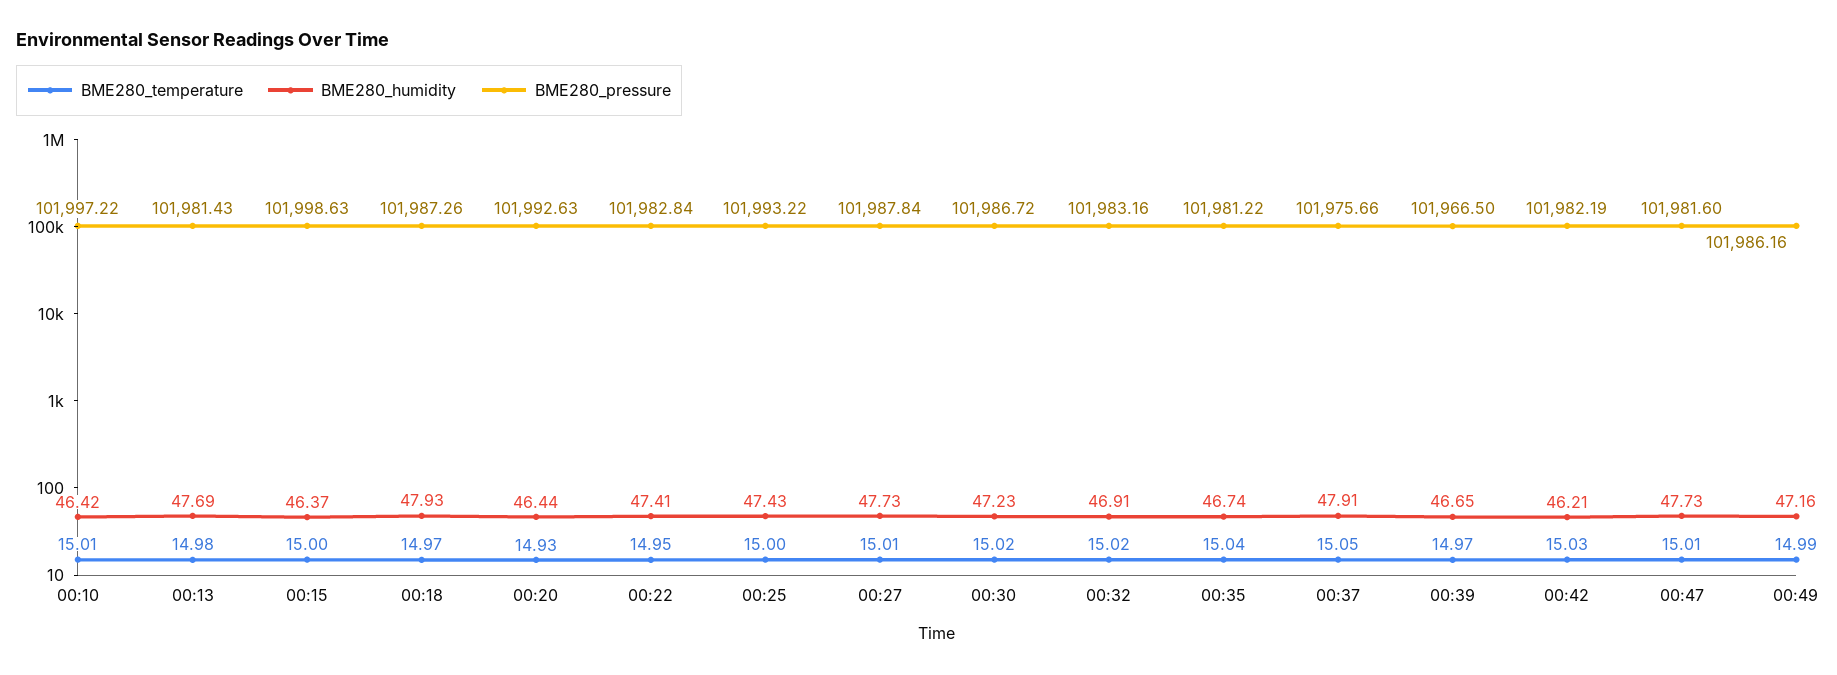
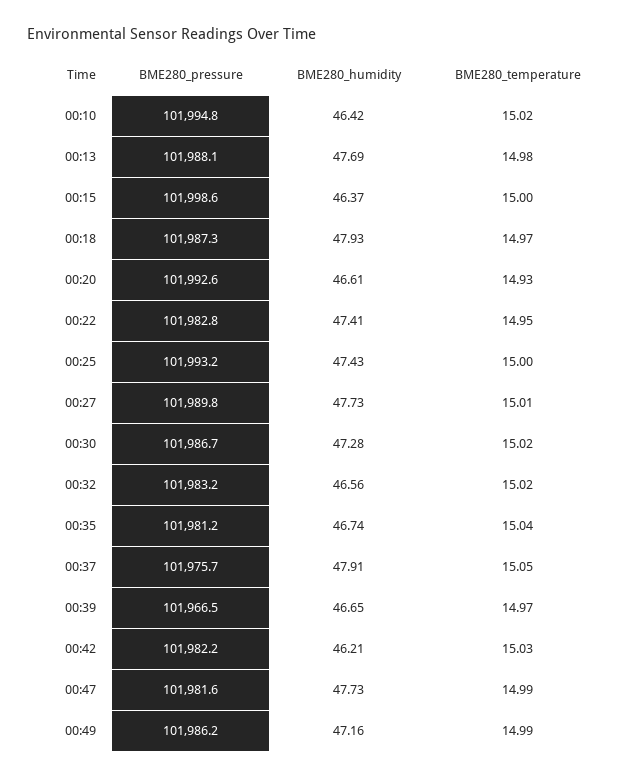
  {
    "BME280_temperature": {
-     "00:10": 15.01,
+     "00:10": 15.02,
      "00:13": 14.98,
      "00:15": 15,
      "00:18": 14.97,
      "00:20": 14.93,
      "00:22": 14.95,
      "00:25": 15,
      "00:27": 15.01,
      "00:30": 15.02,
      "00:32": 15.02,
      "00:35": 15.04,
      "00:37": 15.05,
      "00:39": 14.97,
      "00:42": 15.03,
-     "00:47": 15.01,
+     "00:47": 14.99,
      "00:49": 14.99
    },
    "BME280_humidity": {
      "00:10": 46.42,
      "00:13": 47.69,
      "00:15": 46.37,
      "00:18": 47.93,
-     "00:20": 46.44,
+     "00:20": 46.61,
      "00:22": 47.41,
      "00:25": 47.43,
      "00:27": 47.73,
-     "00:30": 47.23,
+     "00:30": 47.28,
-     "00:32": 46.91,
+     "00:32": 46.56,
      "00:35": 46.74,
      "00:37": 47.91,
      "00:39": 46.65,
      "00:42": 46.21,
      "00:47": 47.73,
      "00:49": 47.16
    },
    "BME280_pressure": {
-     "00:10": 101997.22,
+     "00:10": 101994.8,
-     "00:13": 101981.43,
+     "00:13": 101988.1,
      "00:15": 101998.63,
      "00:18": 101987.26,
      "00:20": 101992.63,
      "00:22": 101982.84,
      "00:25": 101993.22,
-     "00:27": 101987.84,
+     "00:27": 101989.8,
      "00:30": 101986.72,
      "00:32": 101983.16,
      "00:35": 101981.22,
      "00:37": 101975.66,
      "00:39": 101966.5,
      "00:42": 101982.19,
      "00:47": 101981.6,
      "00:49": 101986.16
    }
  }

